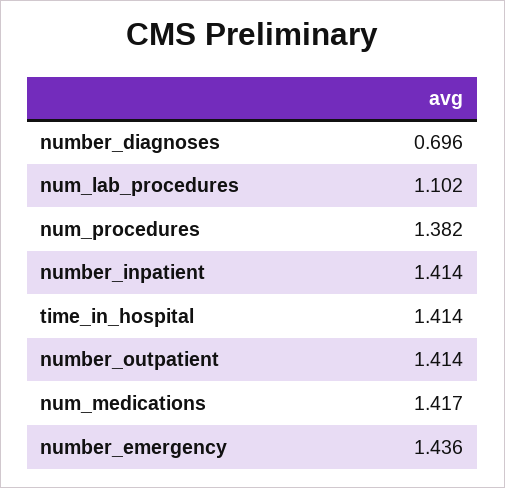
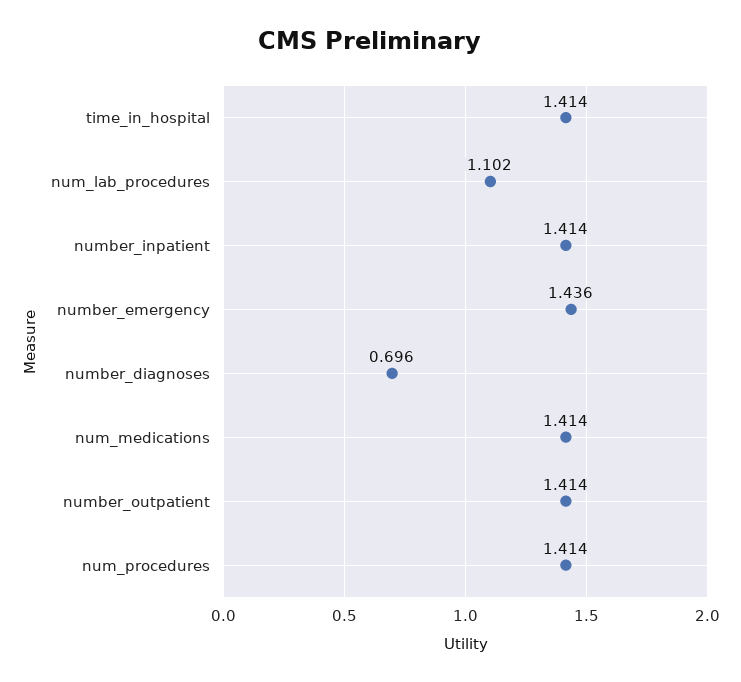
  {
    "number_diagnoses": 0.696,
    "num_lab_procedures": 1.102,
-   "num_procedures": 1.382,
+   "num_procedures": 1.414,
    "number_inpatient": 1.414,
    "time_in_hospital": 1.414,
    "number_outpatient": 1.414,
-   "num_medications": 1.417,
+   "num_medications": 1.414,
    "number_emergency": 1.436
  }

